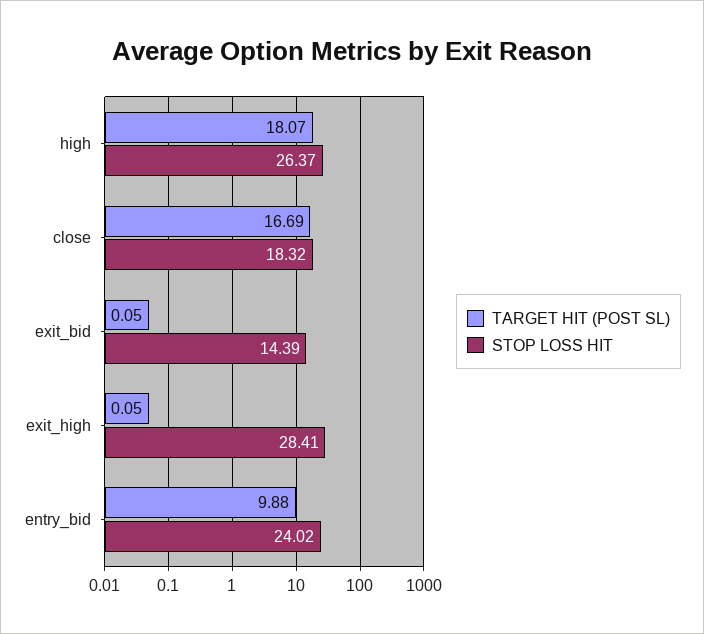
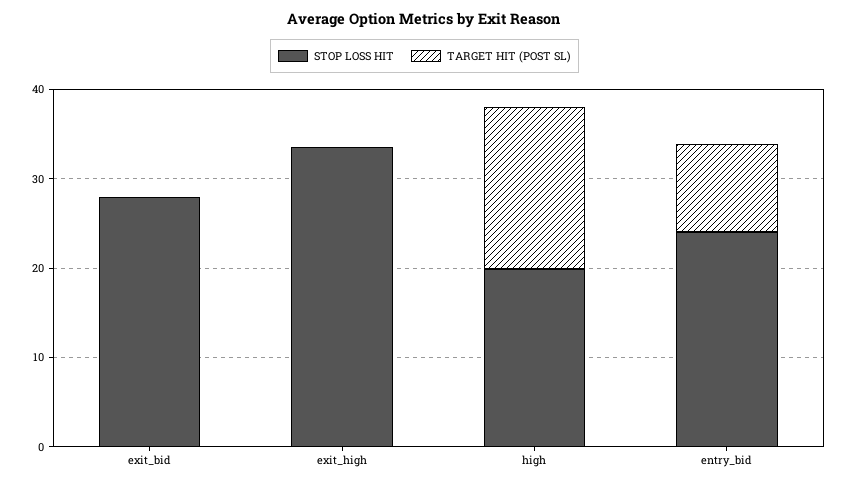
  {
    "TARGET HIT (POST SL)": {
      "high": 18.07,
-     "close": 16.69,
      "exit_bid": 0.05,
      "exit_high": 0.05,
      "entry_bid": 9.88
    },
    "STOP LOSS HIT": {
-     "high": 26.37,
+     "high": 20,
-     "close": 18.32,
-     "exit_bid": 14.39,
+     "exit_bid": 28,
-     "exit_high": 28.41,
+     "exit_high": 34,
      "entry_bid": 24.02
    }
  }

